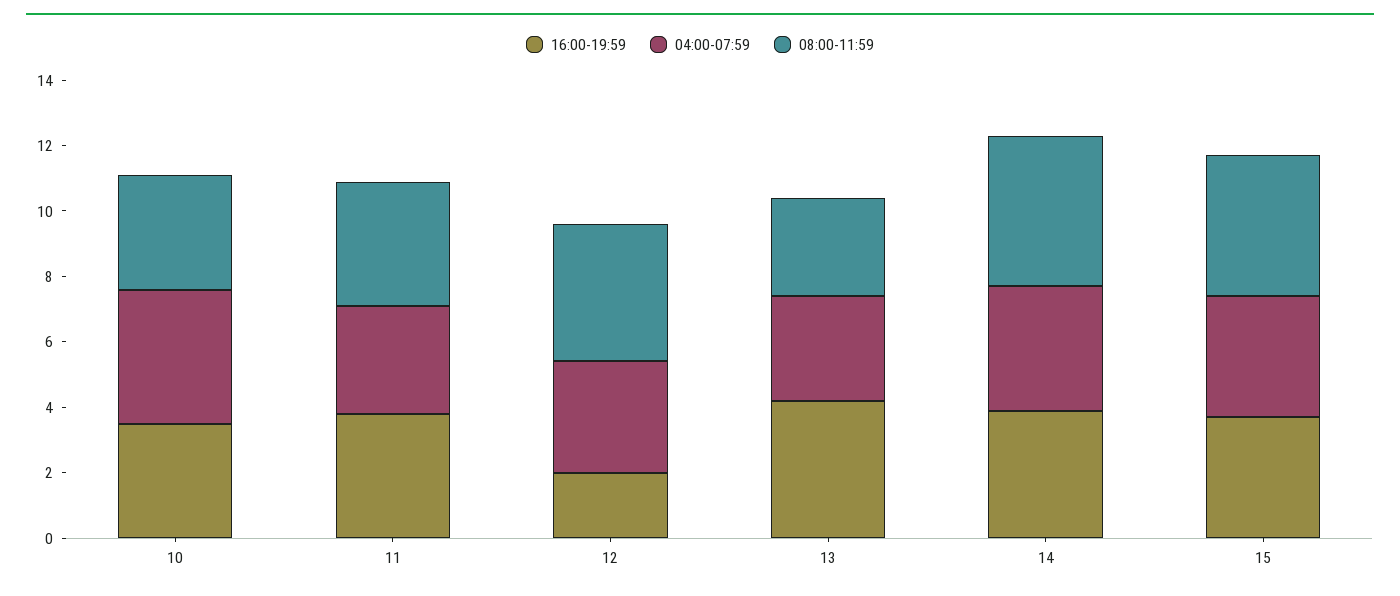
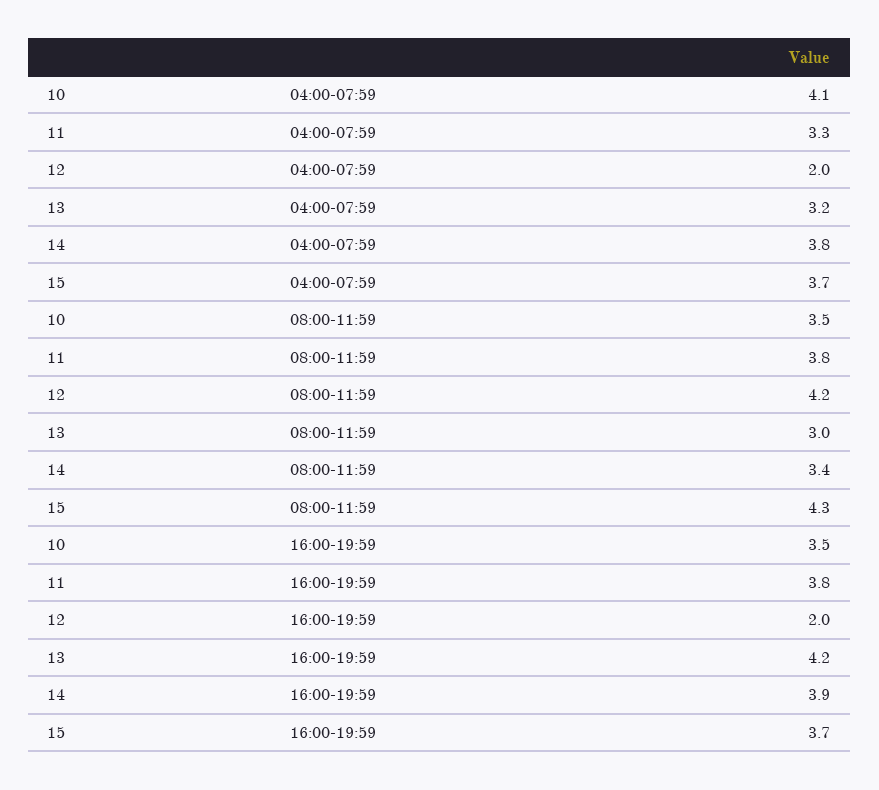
  {
    "16:00-19:59": {
      "10": 3.5,
      "11": 3.8,
      "12": 2,
      "13": 4.2,
      "14": 3.9,
      "15": 3.7
    },
    "04:00-07:59": {
      "10": 4.1,
      "11": 3.3,
-     "12": 3.5,
+     "12": 2,
      "13": 3.2,
      "14": 3.8,
      "15": 3.7
    },
    "08:00-11:59": {
      "10": 3.5,
      "11": 3.8,
      "12": 4.2,
      "13": 3,
-     "14": 4.5,
+     "14": 3.4,
      "15": 4.3
    }
  }

